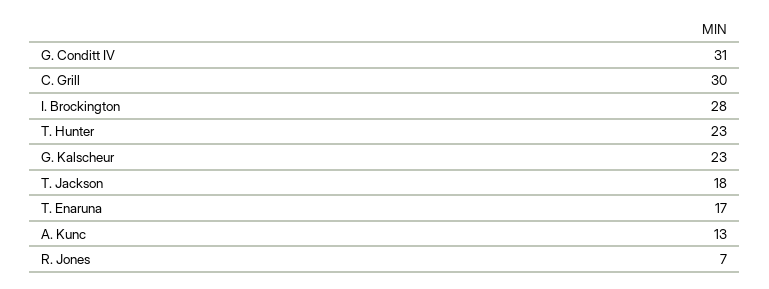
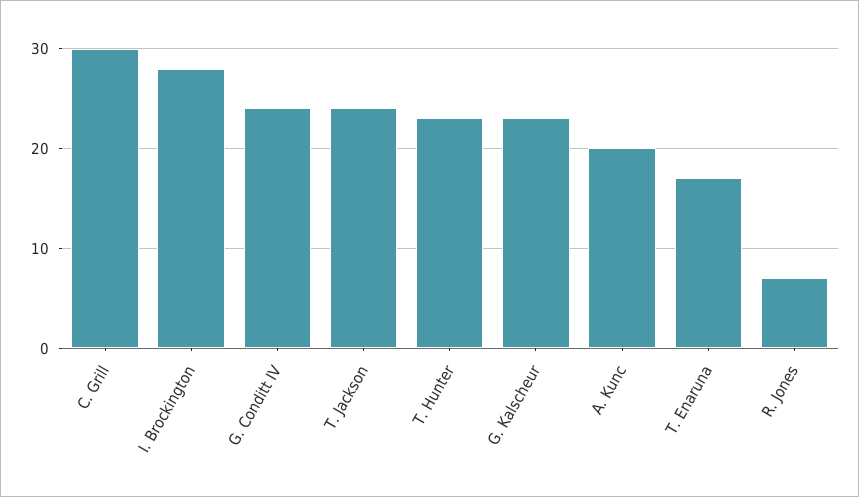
  {
-   "G. Conditt IV": 31,
+   "G. Conditt IV": 24,
    "C. Grill": 30,
    "I. Brockington": 28,
    "T. Hunter": 23,
    "G. Kalscheur": 23,
-   "T. Jackson": 18,
+   "T. Jackson": 24,
    "T. Enaruna": 17,
-   "A. Kunc": 13,
+   "A. Kunc": 20,
    "R. Jones": 7
  }

